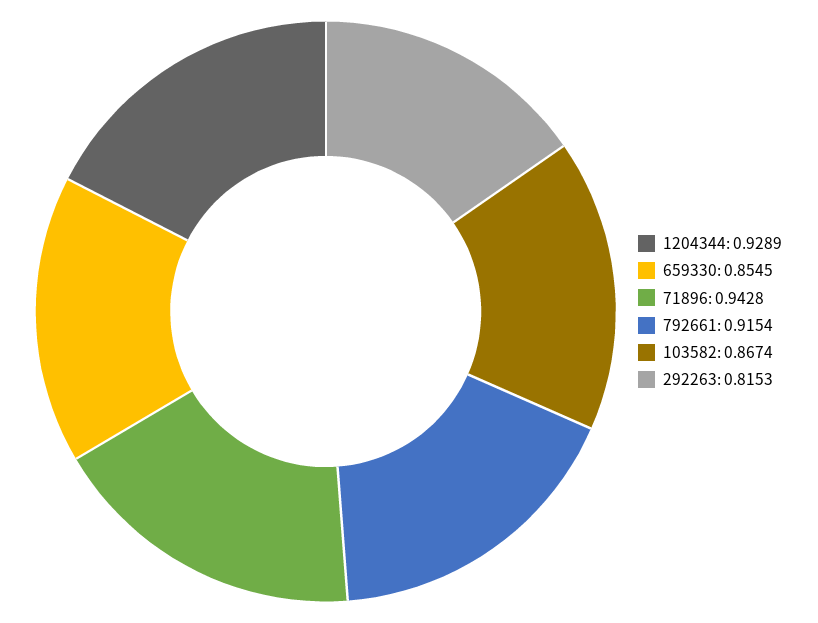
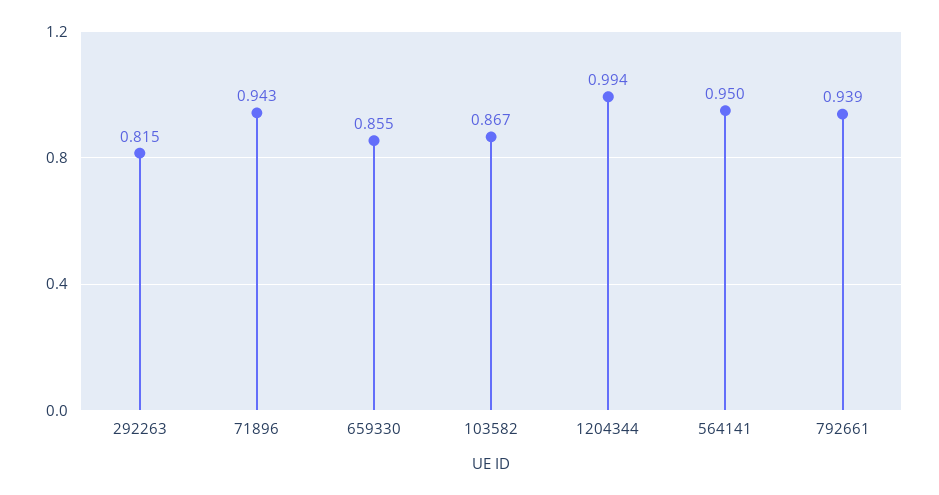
  {
-   "1204344": 0.9289,
+   "1204344": 0.994,
    "659330": 0.8545,
    "71896": 0.9428,
-   "792661": 0.9154,
+   "792661": 0.939,
    "103582": 0.8674,
-   "292263": 0.8153
+   "292263": 0.8153,
+   "564141": 0.95
  }

